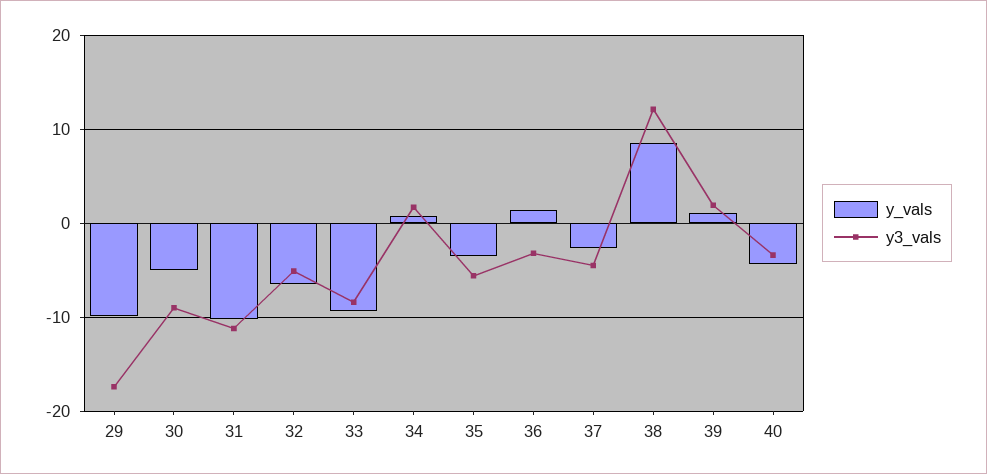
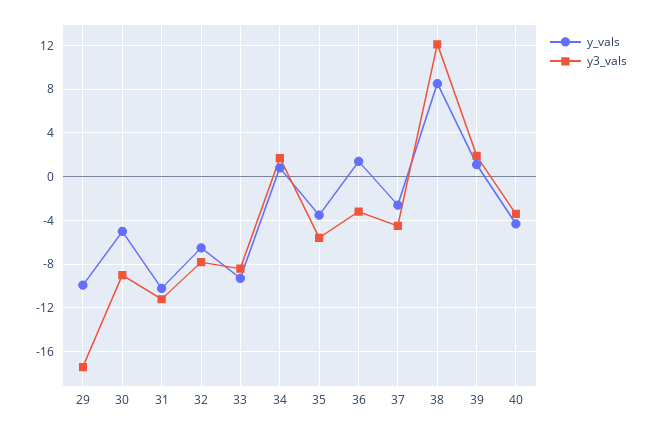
  {
    "y_vals": {
      "29": -10,
      "30": -5,
      "31": -10,
      "32": -7,
      "33": -9,
      "34": 1,
      "35": -4,
      "36": 1,
      "37": -3,
      "38": 9,
      "39": 1,
      "40": -4
    },
    "y3_vals": {
      "29": -17,
      "30": -9,
      "31": -11,
-     "32": -5,
+     "32": -8,
      "33": -8,
      "34": 2,
      "35": -6,
      "36": -3,
      "37": -5,
      "38": 12,
      "39": 2,
      "40": -3
    }
  }

